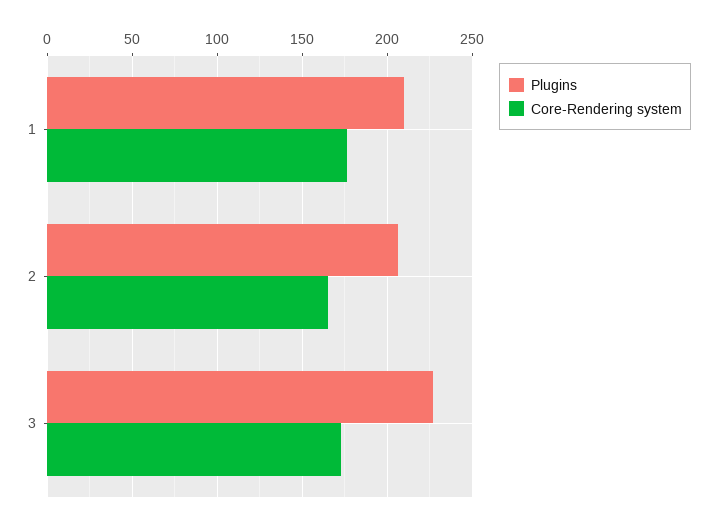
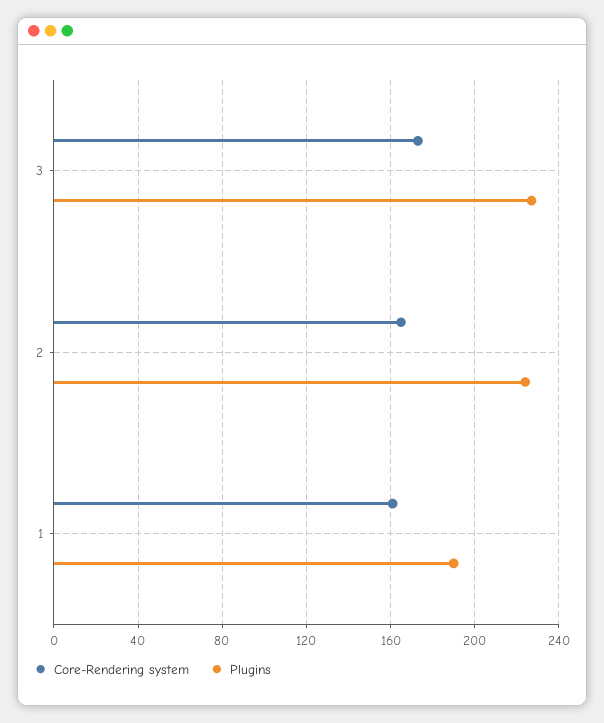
  {
    "Plugins": {
-     "1": 210,
+     "1": 190,
-     "2": 205,
+     "2": 225,
      "3": 225
    },
    "Core-Rendering system": {
-     "1": 175,
+     "1": 160,
      "2": 165,
      "3": 175
    }
  }

